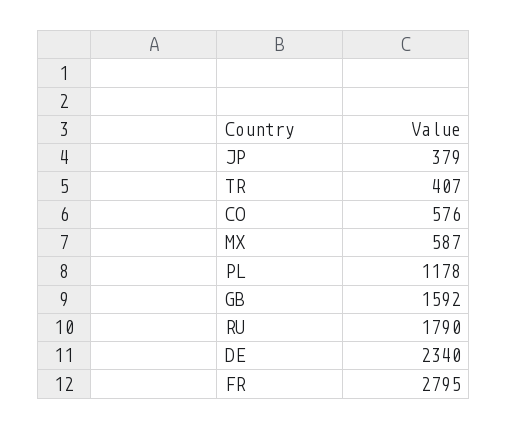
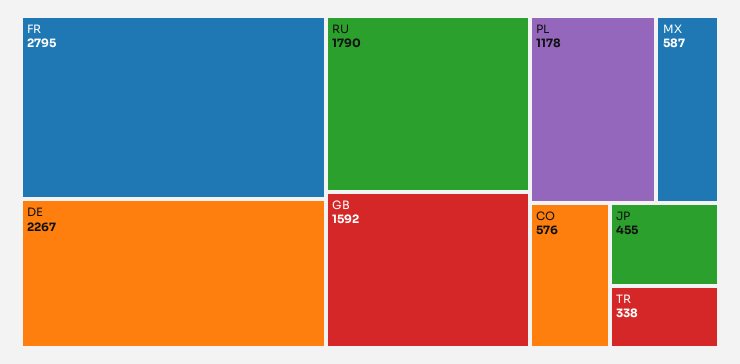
  {
-   "JP": 379,
+   "JP": 455,
-   "TR": 407,
+   "TR": 338,
    "CO": 576,
    "MX": 587,
    "PL": 1178,
    "GB": 1592,
    "RU": 1790,
-   "DE": 2340,
+   "DE": 2267,
    "FR": 2795
  }

